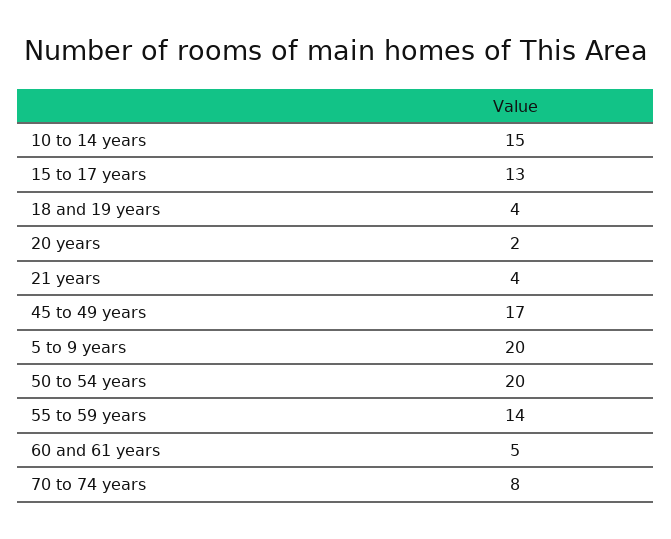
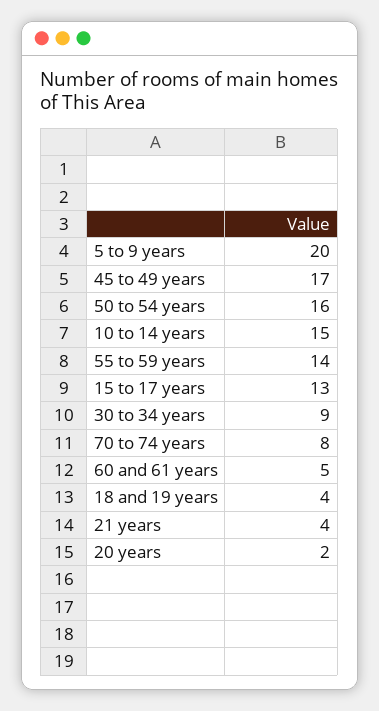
  {
    "10 to 14 years": 15,
    "15 to 17 years": 13,
    "18 and 19 years": 4,
    "20 years": 2,
    "21 years": 4,
    "45 to 49 years": 17,
    "5 to 9 years": 20,
-   "50 to 54 years": 20,
+   "50 to 54 years": 16,
    "55 to 59 years": 14,
    "60 and 61 years": 5,
-   "70 to 74 years": 8
+   "70 to 74 years": 8,
+   "30 to 34 years": 9
  }

